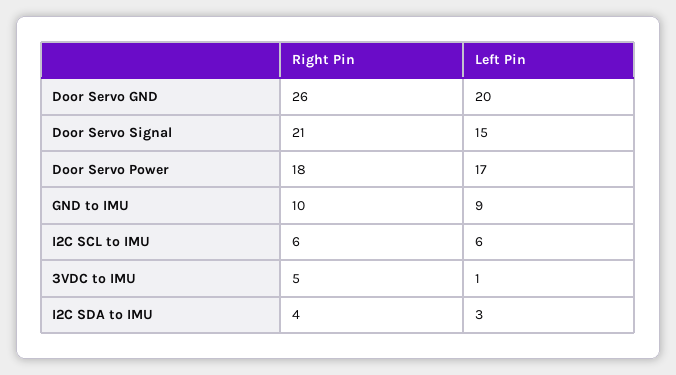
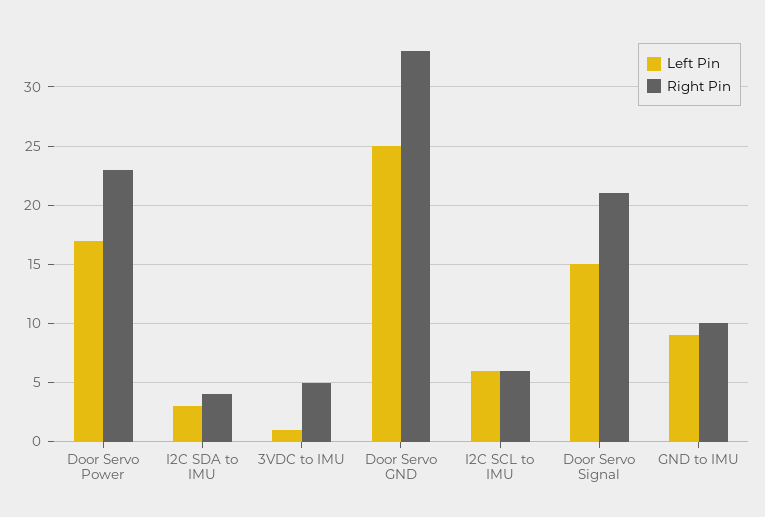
  {
    "Right Pin": {
-     "Door Servo GND": 26,
+     "Door Servo GND": 33,
      "Door Servo Signal": 21,
-     "Door Servo Power": 18,
+     "Door Servo Power": 23,
      "GND to IMU": 10,
      "I2C SCL to IMU": 6,
      "3VDC to IMU": 5,
      "I2C SDA to IMU": 4
    },
    "Left Pin": {
-     "Door Servo GND": 20,
+     "Door Servo GND": 25,
      "Door Servo Signal": 15,
      "Door Servo Power": 17,
      "GND to IMU": 9,
      "I2C SCL to IMU": 6,
      "3VDC to IMU": 1,
      "I2C SDA to IMU": 3
    }
  }

